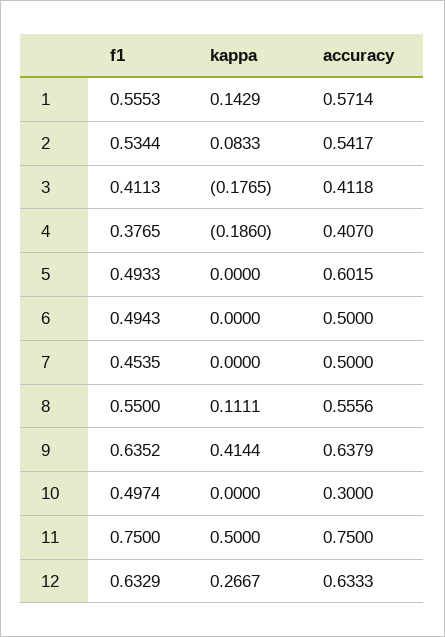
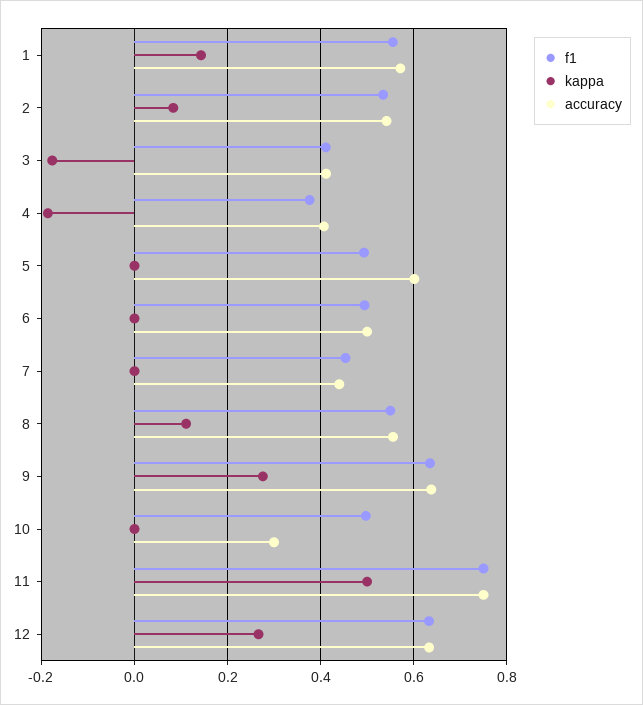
  {
    "f1": {
      "1": 0.5553,
      "2": 0.5344,
      "3": 0.4113,
      "4": 0.3765,
      "5": 0.4933,
      "6": 0.4943,
      "7": 0.4535,
      "8": 0.55,
      "9": 0.6352,
      "10": 0.4974,
      "11": 0.75,
      "12": 0.6329
    },
    "kappa": {
      "1": 0.1429,
      "2": 0.0833,
      "3": -0.1765,
      "4": -0.186,
      "5": 0,
      "6": 0,
      "7": 0,
      "8": 0.1111,
-     "9": 0.4144,
+     "9": 0.28,
      "10": 0,
      "11": 0.5,
      "12": 0.2667
    },
    "accuracy": {
      "1": 0.5714,
      "2": 0.5417,
      "3": 0.4118,
      "4": 0.407,
      "5": 0.6015,
      "6": 0.5,
-     "7": 0.5,
+     "7": 0.44,
      "8": 0.5556,
      "9": 0.6379,
      "10": 0.3,
      "11": 0.75,
      "12": 0.6333
    }
  }

